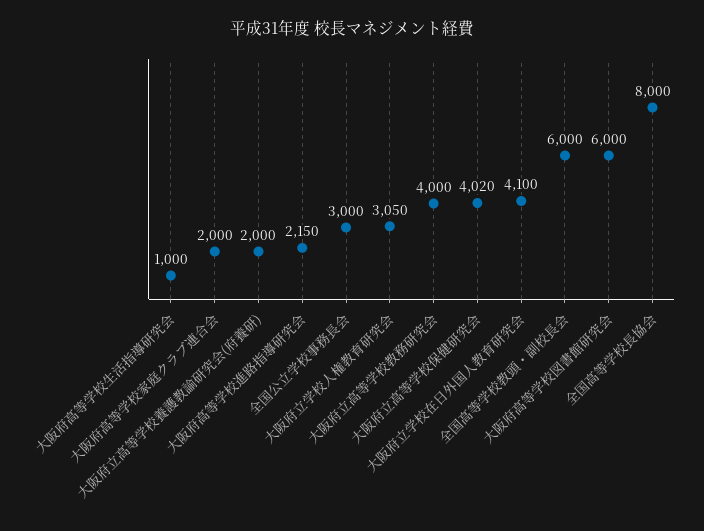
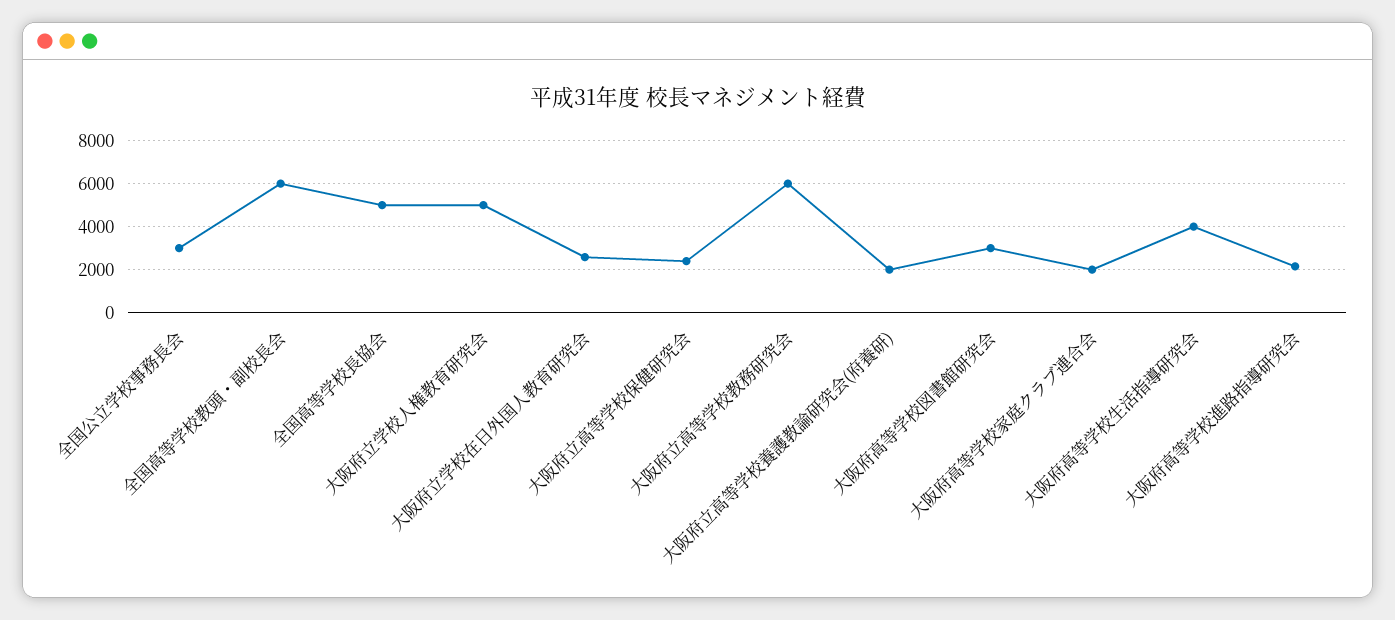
  {
-   "大阪府高等学校生活指導研究会": 1000,
+   "大阪府高等学校生活指導研究会": 4000,
    "大阪府高等学校家庭クラブ連合会": 2000,
    "大阪府立高等学校養護教諭研究会(府養研)": 2000,
    "大阪府高等学校進路指導研究会": 2150,
    "全国公立学校事務長会": 3000,
-   "大阪府立学校人権教育研究会": 3050,
+   "大阪府立学校人権教育研究会": 5000,
-   "大阪府立高等学校教務研究会": 4000,
+   "大阪府立高等学校教務研究会": 6000,
-   "大阪府立高等学校保健研究会": 4020,
+   "大阪府立高等学校保健研究会": 2500,
-   "大阪府立学校在日外国人教育研究会": 4100,
+   "大阪府立学校在日外国人教育研究会": 2500,
    "全国高等学校教頭・副校長会": 6000,
-   "大阪府高等学校図書館研究会": 6000,
+   "大阪府高等学校図書館研究会": 3000,
-   "全国高等学校長協会": 8000
+   "全国高等学校長協会": 5000
  }

